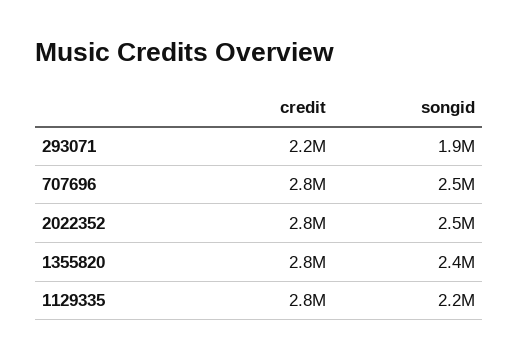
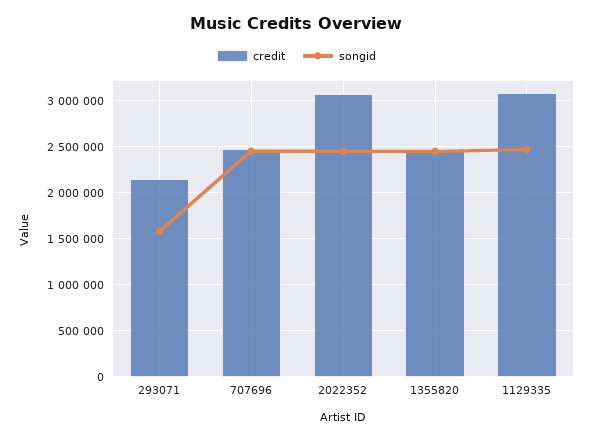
  {
    "credit": {
      "293071": 2200000,
-     "707696": 2800000,
+     "707696": 2500000,
-     "2022352": 2800000,
+     "2022352": 3100000,
-     "1355820": 2800000,
+     "1355820": 2500000,
-     "1129335": 2800000
+     "1129335": 3100000
    },
    "songid": {
-     "293071": 1900000,
+     "293071": 1600000,
      "707696": 2500000,
      "2022352": 2500000,
      "1355820": 2400000,
-     "1129335": 2200000
+     "1129335": 2500000
    }
  }

